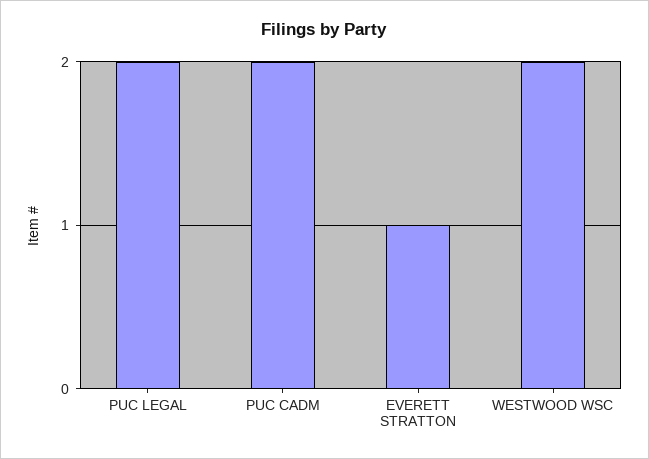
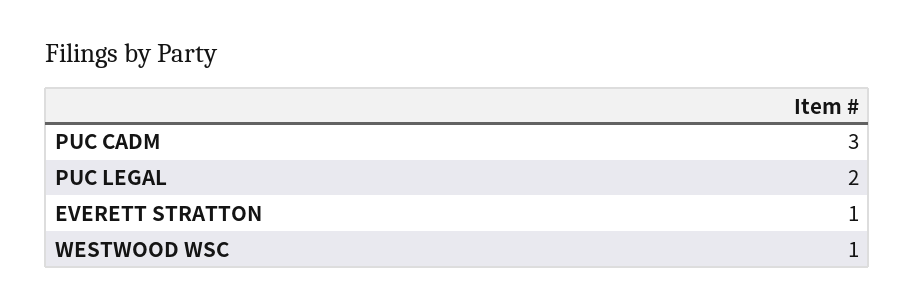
  {
    "PUC LEGAL": 2,
-   "PUC CADM": 2,
+   "PUC CADM": 3,
    "EVERETT STRATTON": 1,
-   "WESTWOOD WSC": 2
+   "WESTWOOD WSC": 1
  }

